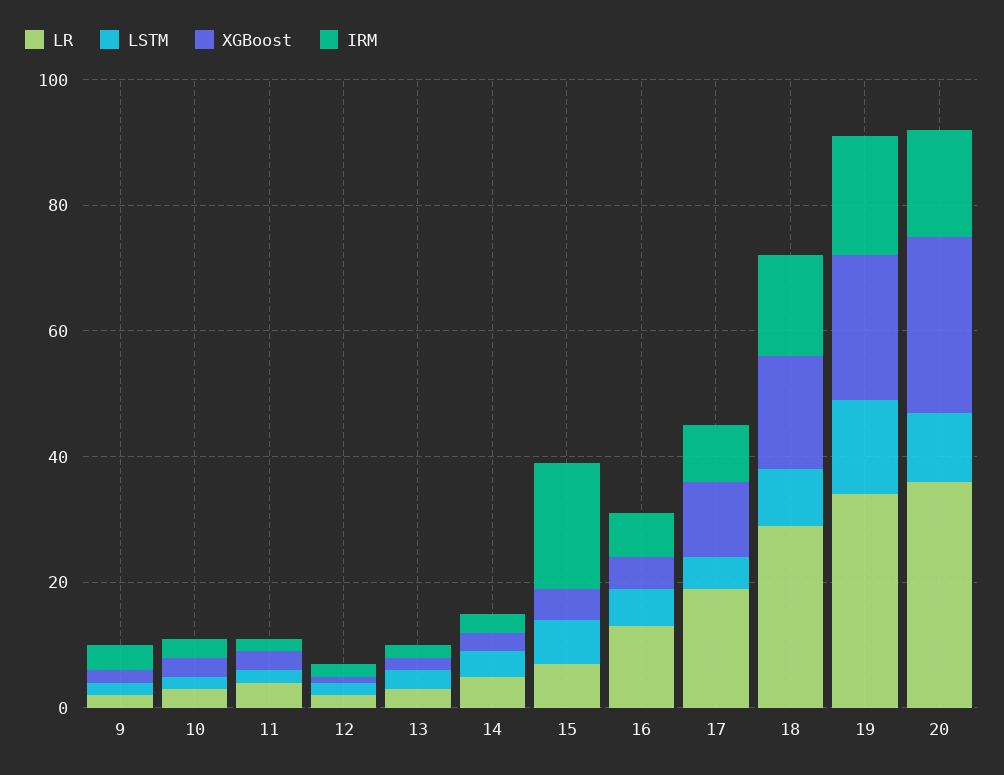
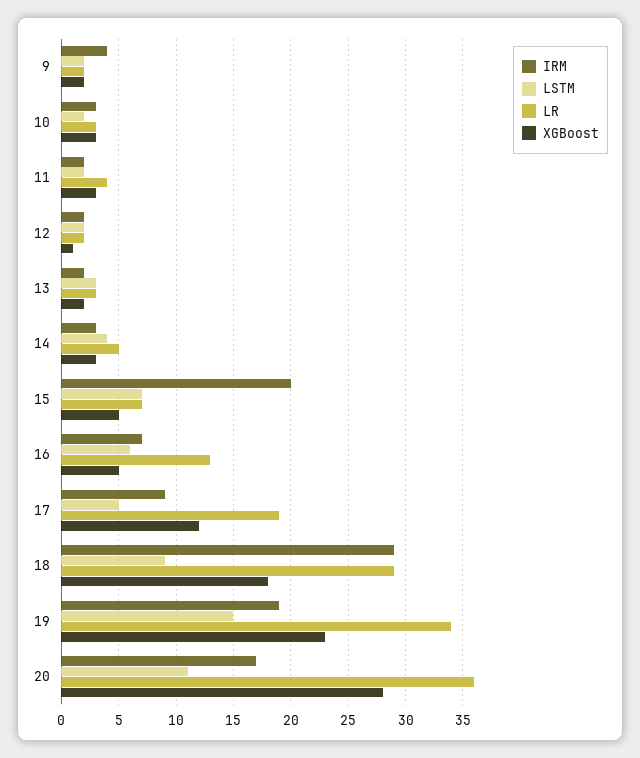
  {
    "LR": {
      "9": 2,
      "10": 3,
      "11": 4,
      "12": 2,
      "13": 3,
      "14": 5,
      "15": 7,
      "16": 13,
      "17": 19,
      "18": 29,
      "19": 34,
      "20": 36
    },
    "LSTM": {
      "9": 2,
      "10": 2,
      "11": 2,
      "12": 2,
      "13": 3,
      "14": 4,
      "15": 7,
      "16": 6,
      "17": 5,
      "18": 9,
      "19": 15,
      "20": 11
    },
    "XGBoost": {
      "9": 2,
      "10": 3,
      "11": 3,
      "12": 1,
      "13": 2,
      "14": 3,
      "15": 5,
      "16": 5,
      "17": 12,
      "18": 18,
      "19": 23,
      "20": 28
    },
    "IRM": {
      "9": 4,
      "10": 3,
      "11": 2,
      "12": 2,
      "13": 2,
      "14": 3,
      "15": 20,
      "16": 7,
      "17": 9,
-     "18": 15,
+     "18": 29,
      "19": 19,
      "20": 17
    }
  }

